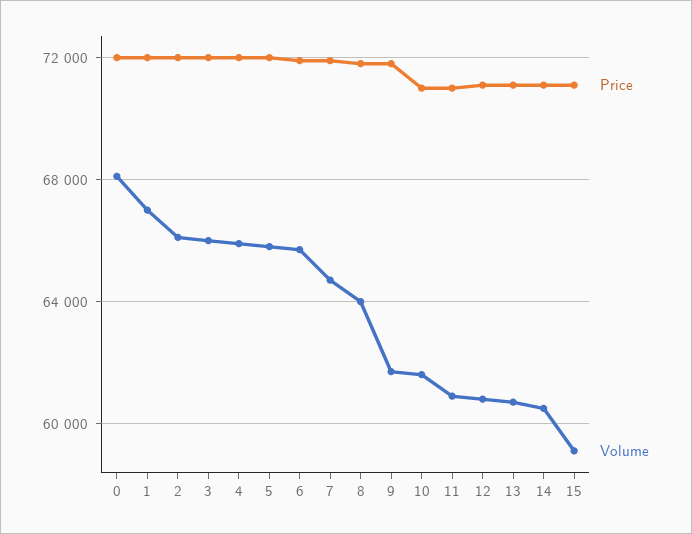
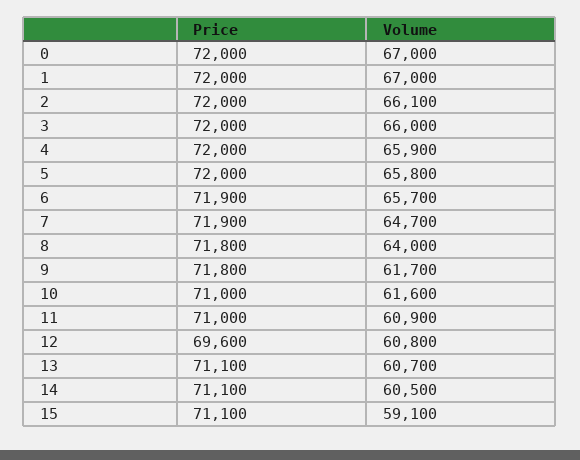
  {
    "Price": {
      "0": 72000,
      "1": 72000,
      "2": 72000,
      "3": 72000,
      "4": 72000,
      "5": 72000,
      "6": 71900,
      "7": 71900,
      "8": 71800,
      "9": 71800,
      "10": 71000,
      "11": 71000,
-     "12": 71000,
+     "12": 69600,
      "13": 71100,
      "14": 71100,
      "15": 71100
    },
    "Volume": {
-     "0": 68000,
+     "0": 67000,
      "1": 67000,
      "2": 66100,
      "3": 66000,
      "4": 65900,
      "5": 65800,
      "6": 65700,
      "7": 64700,
      "8": 64000,
      "9": 61700,
      "10": 61600,
      "11": 60900,
      "12": 60800,
      "13": 60700,
      "14": 60500,
      "15": 59100
    }
  }

